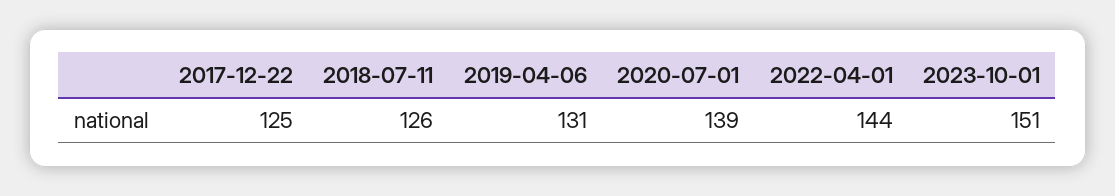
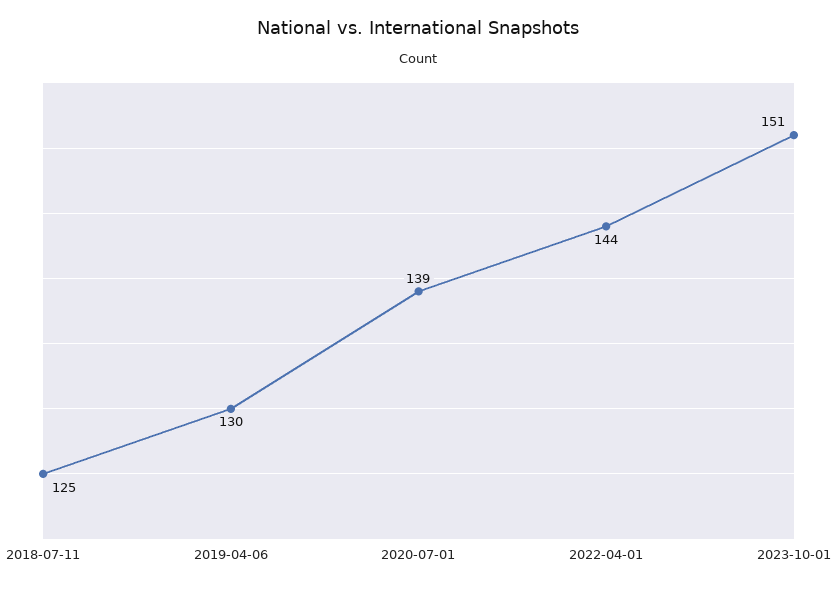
  {
-   "2017-12-22": 125,
-   "2018-07-11": 126,
+   "2018-07-11": 125,
-   "2019-04-06": 131,
+   "2019-04-06": 130,
    "2020-07-01": 139,
    "2022-04-01": 144,
    "2023-10-01": 151
  }

